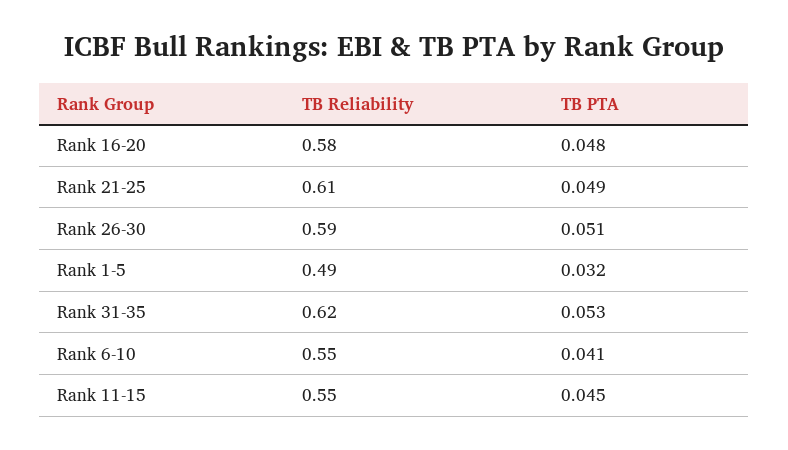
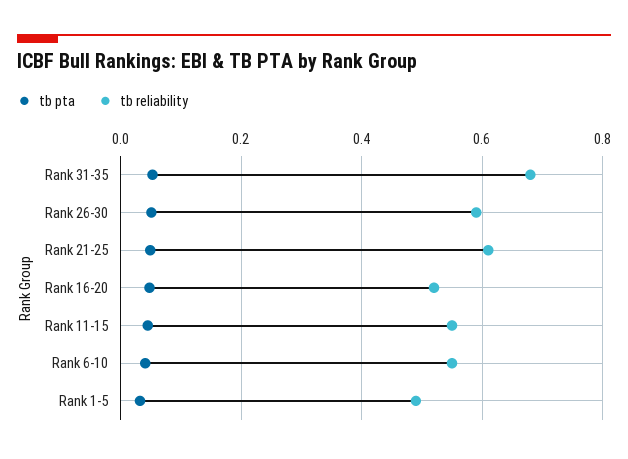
  {
    "TB Reliability": {
-     "Rank 16-20": 0.58,
+     "Rank 16-20": 0.52,
      "Rank 21-25": 0.61,
      "Rank 26-30": 0.59,
      "Rank 1-5": 0.49,
-     "Rank 31-35": 0.62,
+     "Rank 31-35": 0.68,
      "Rank 6-10": 0.55,
      "Rank 11-15": 0.55
    },
    "TB PTA": {
      "Rank 16-20": 0.048,
      "Rank 21-25": 0.049,
      "Rank 26-30": 0.051,
      "Rank 1-5": 0.032,
      "Rank 31-35": 0.053,
      "Rank 6-10": 0.041,
      "Rank 11-15": 0.045
    }
  }

